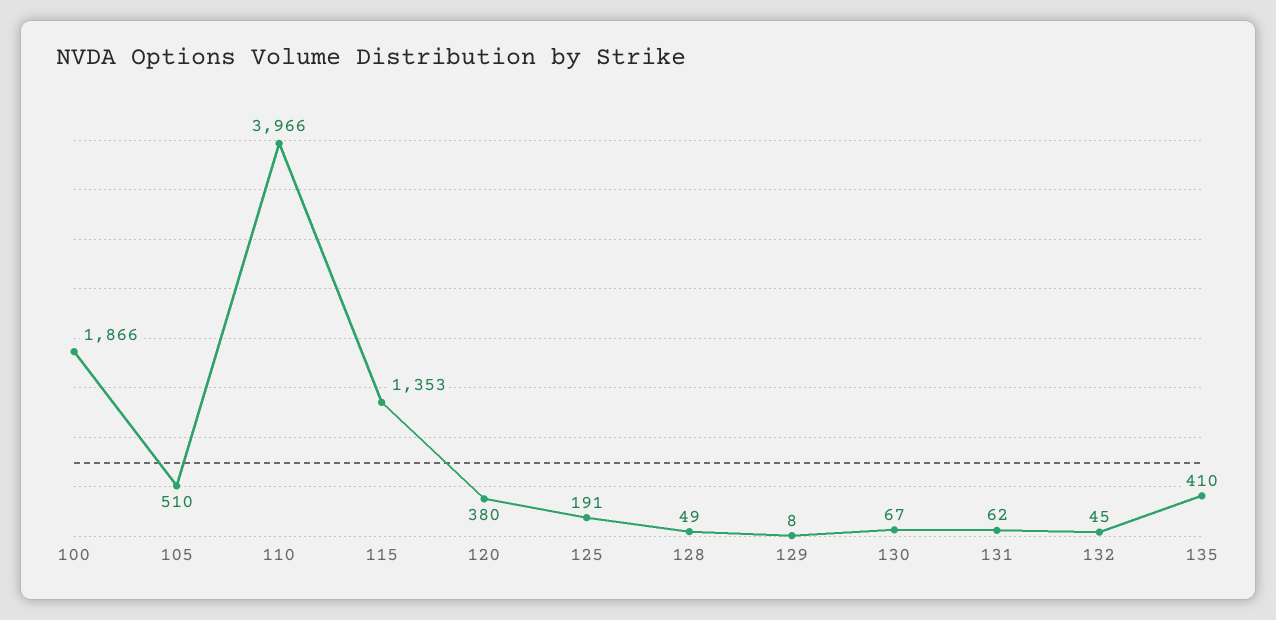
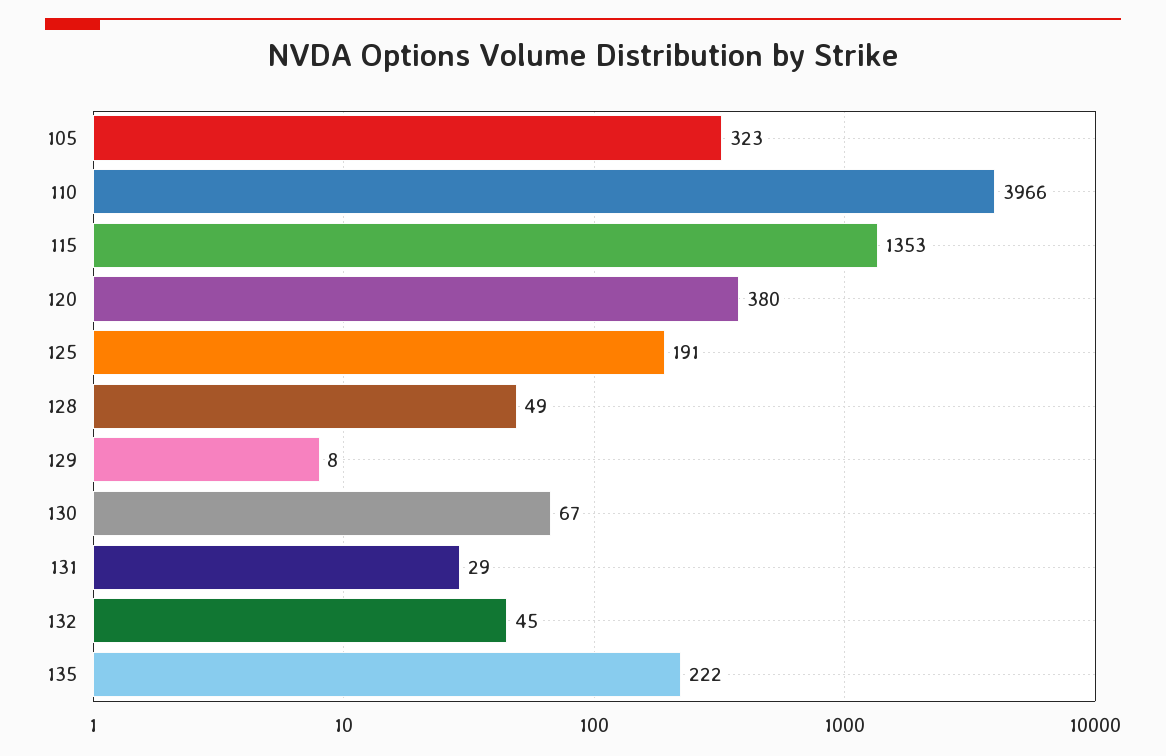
  {
-   "100": 1866,
-   "105": 510,
+   "105": 323,
    "110": 3966,
    "115": 1353,
    "120": 380,
    "125": 191,
    "128": 49,
    "129": 8,
    "130": 67,
-   "131": 62,
+   "131": 29,
    "132": 45,
-   "135": 410
+   "135": 222
  }

